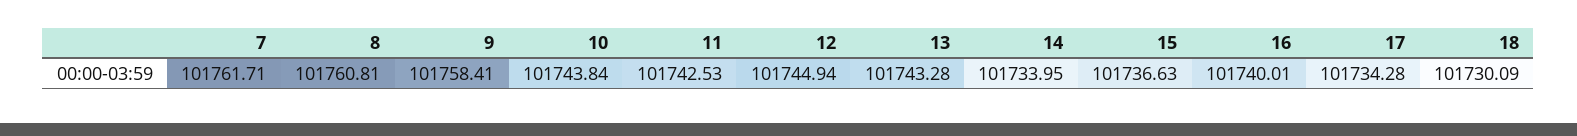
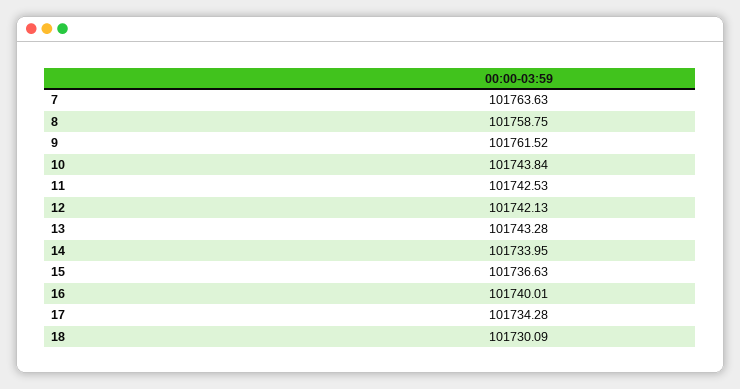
  {
-   "7": 101761.71,
+   "7": 101763.63,
-   "8": 101760.81,
+   "8": 101758.75,
-   "9": 101758.41,
+   "9": 101761.52,
    "10": 101743.84,
    "11": 101742.53,
-   "12": 101744.94,
+   "12": 101742.13,
    "13": 101743.28,
    "14": 101733.95,
    "15": 101736.63,
    "16": 101740.01,
    "17": 101734.28,
    "18": 101730.09
  }

